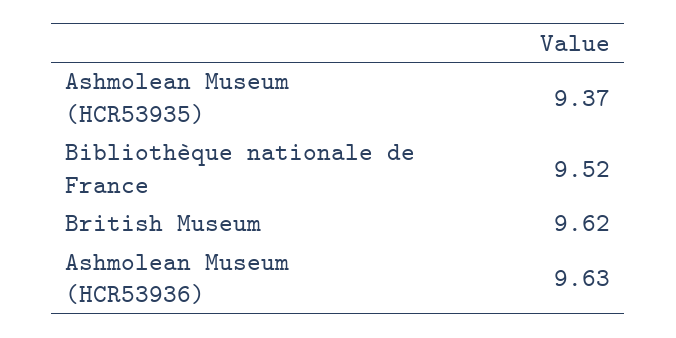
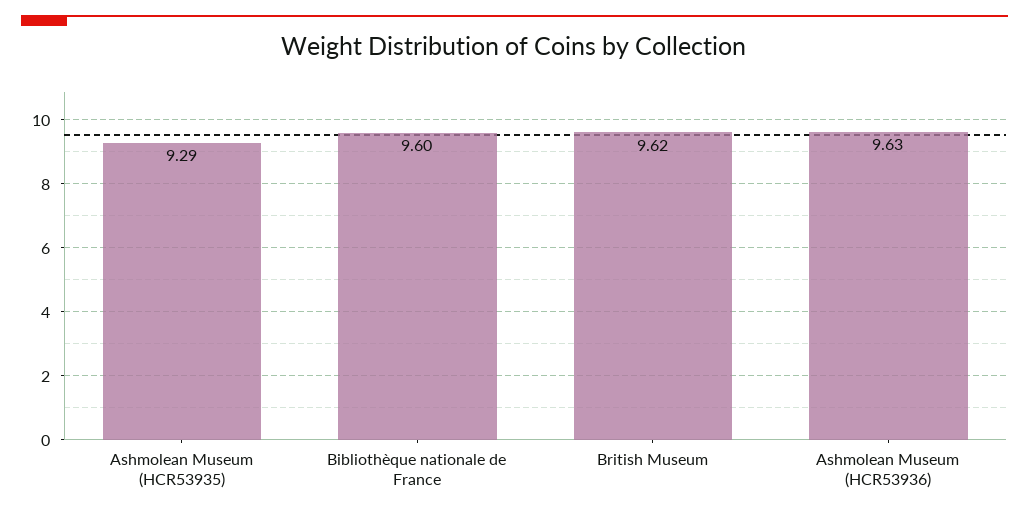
  {
-   "Ashmolean Museum (HCR53935)": 9.37,
+   "Ashmolean Museum (HCR53935)": 9.29,
-   "Bibliothèque nationale de France": 9.52,
+   "Bibliothèque nationale de France": 9.6,
    "British Museum": 9.62,
    "Ashmolean Museum (HCR53936)": 9.63
  }

